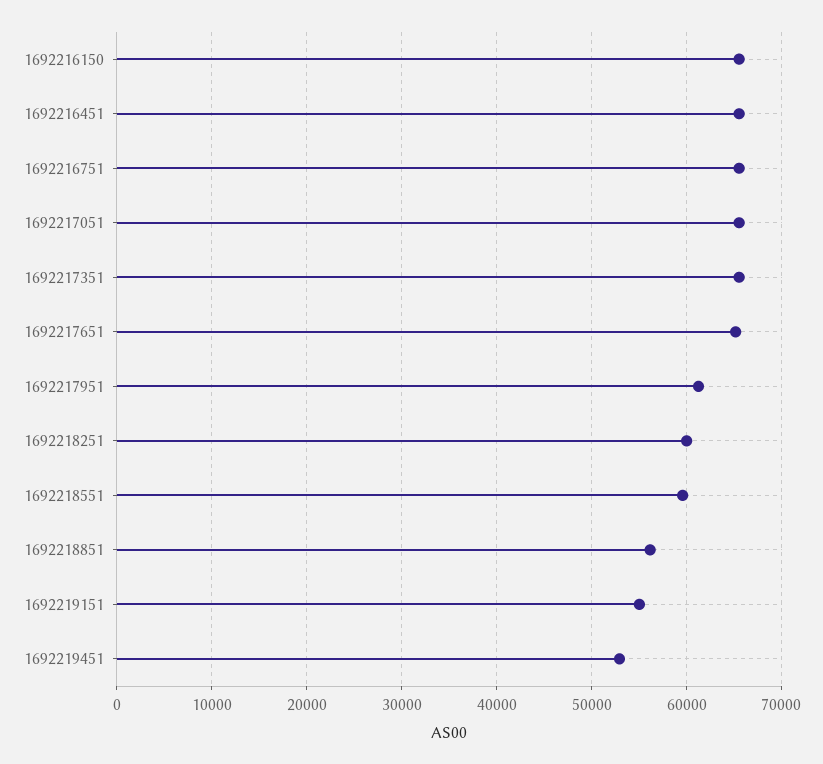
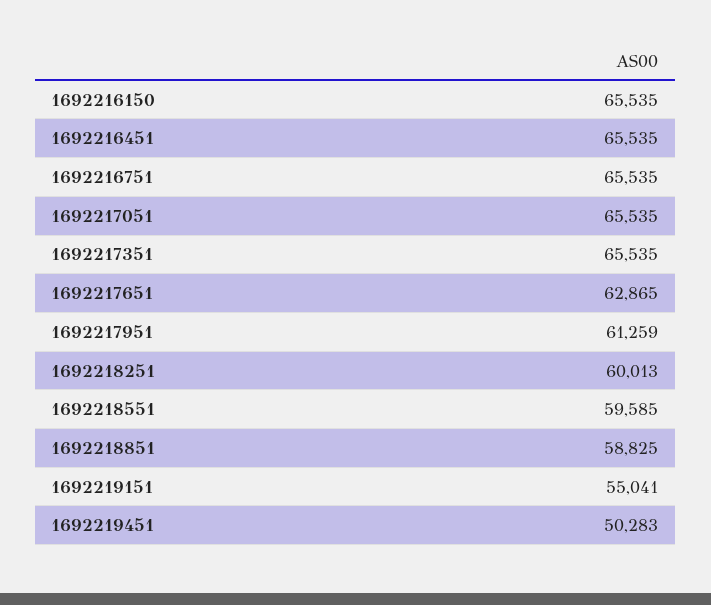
  {
    "1692216150": 65535,
    "1692216451": 65535,
    "1692216751": 65535,
    "1692217051": 65535,
    "1692217351": 65535,
-   "1692217651": 65000,
+   "1692217651": 62865,
    "1692217951": 61259,
    "1692218251": 60013,
    "1692218551": 59585,
-   "1692218851": 56000,
+   "1692218851": 58825,
    "1692219151": 55041,
-   "1692219451": 53000
+   "1692219451": 50283
  }

